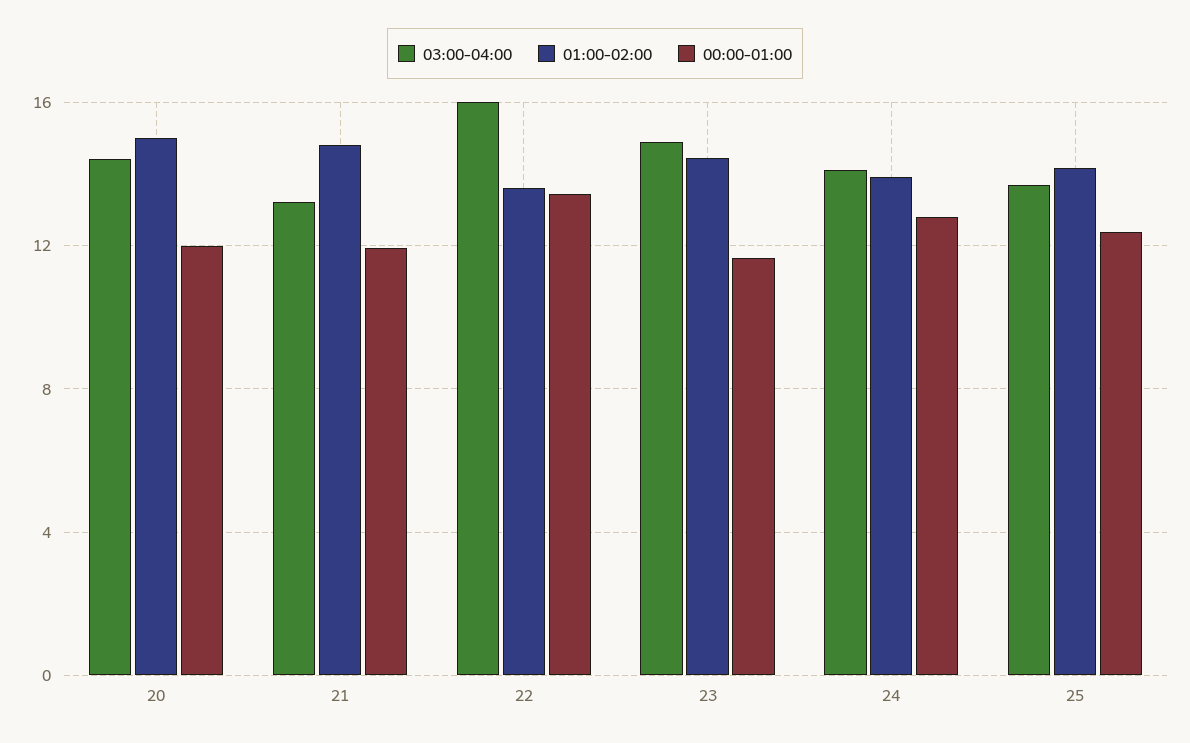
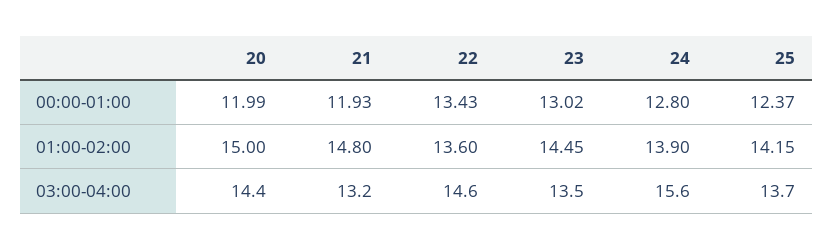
  {
    "03:00-04:00": {
      "20": 14.4,
      "21": 13.2,
-     "22": 16,
+     "22": 14.6,
-     "23": 15,
+     "23": 13.5,
-     "24": 14,
+     "24": 15.6,
      "25": 13.7
    },
    "01:00-02:00": {
      "20": 15,
      "21": 14.8,
      "22": 13.6,
      "23": 14.45,
      "24": 13.9,
      "25": 14.15
    },
    "00:00-01:00": {
      "20": 11.99,
      "21": 11.93,
      "22": 13.43,
-     "23": 11.5,
+     "23": 13.02,
      "24": 12.8,
      "25": 12.37
    }
  }

